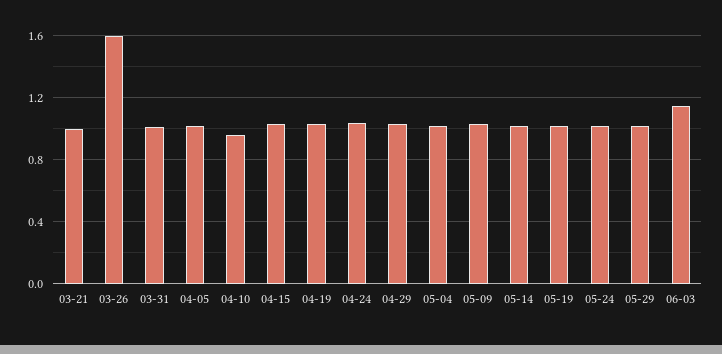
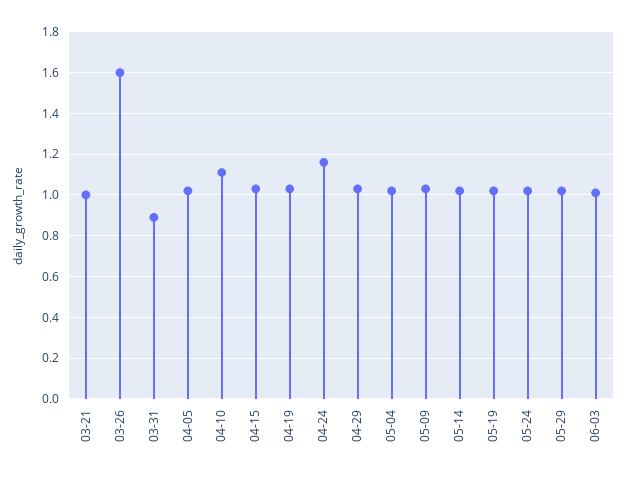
  {
    "03-21": 1,
    "03-26": 1.6,
-   "03-31": 1,
+   "03-31": 0.9,
    "04-05": 1,
-   "04-10": 0.95,
+   "04-10": 1.1,
    "04-15": 1.05,
    "04-19": 1.05,
-   "04-24": 1.05,
+   "04-24": 1.15,
    "04-29": 1.05,
    "05-04": 1,
    "05-09": 1.05,
    "05-14": 1,
    "05-19": 1,
    "05-24": 1,
    "05-29": 1,
-   "06-03": 1.15
+   "06-03": 1
  }

